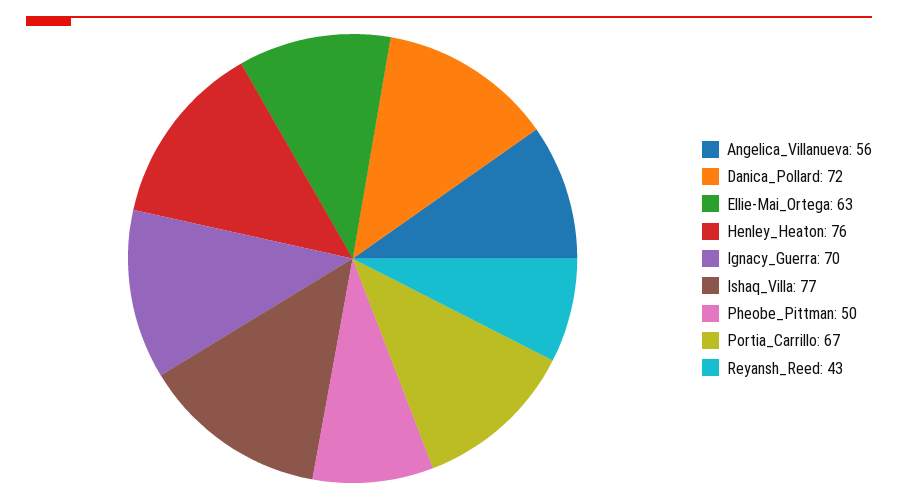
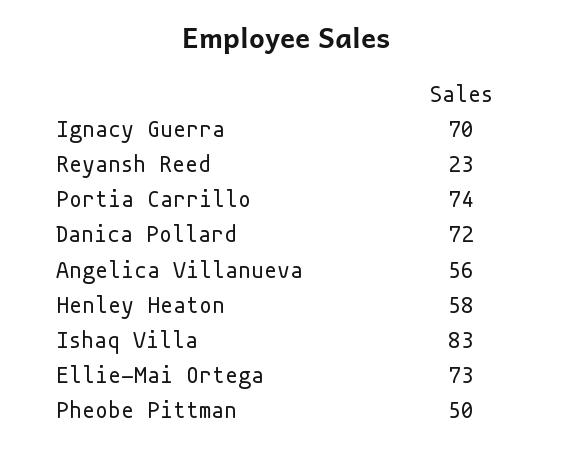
  {
    "Angelica_Villanueva": 56,
    "Danica_Pollard": 72,
-   "Ellie-Mai_Ortega": 63,
+   "Ellie-Mai_Ortega": 73,
-   "Henley_Heaton": 76,
+   "Henley_Heaton": 58,
    "Ignacy_Guerra": 70,
-   "Ishaq_Villa": 77,
+   "Ishaq_Villa": 83,
    "Pheobe_Pittman": 50,
-   "Portia_Carrillo": 67,
+   "Portia_Carrillo": 74,
-   "Reyansh_Reed": 43
+   "Reyansh_Reed": 23
  }

